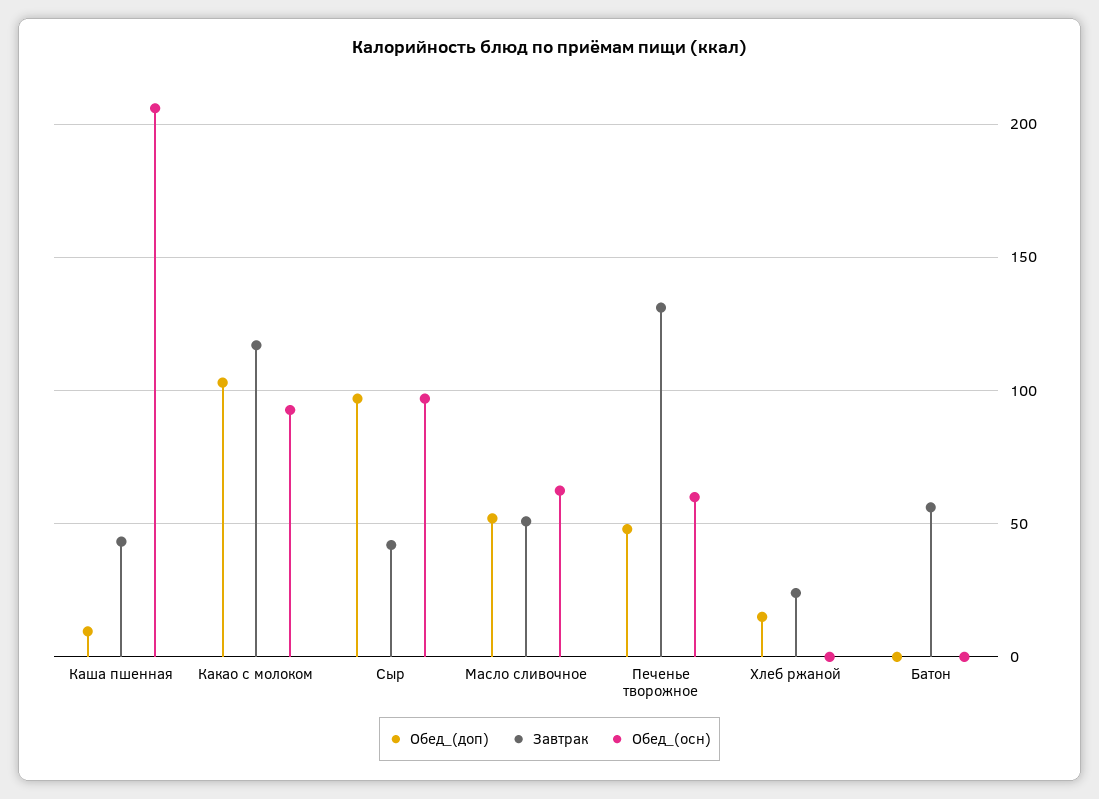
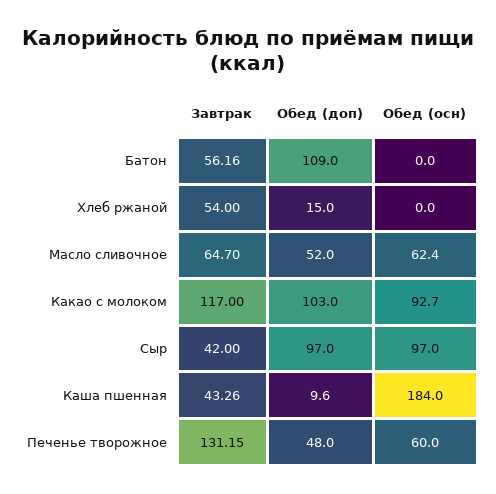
  {
    "Обед_(доп)": {
      "Каша пшенная": 9.6,
      "Какао с молоком": 103,
      "Сыр": 97,
      "Масло сливочное": 52,
      "Печенье творожное": 48,
      "Хлеб ржаной": 15,
-     "Батон": 0
+     "Батон": 109
    },
    "Завтрак": {
      "Каша пшенная": 43.26,
      "Какао с молоком": 117,
      "Сыр": 42,
-     "Масло сливочное": 50,
+     "Масло сливочное": 64.7,
      "Печенье творожное": 131.15,
-     "Хлеб ржаной": 25,
+     "Хлеб ржаной": 54,
      "Батон": 56.16
    },
    "Обед_(осн)": {
-     "Каша пшенная": 205,
+     "Каша пшенная": 184,
      "Какао с молоком": 92.7,
      "Сыр": 97,
      "Масло сливочное": 62.4,
      "Печенье творожное": 60,
      "Хлеб ржаной": 0,
      "Батон": 0
    }
  }

